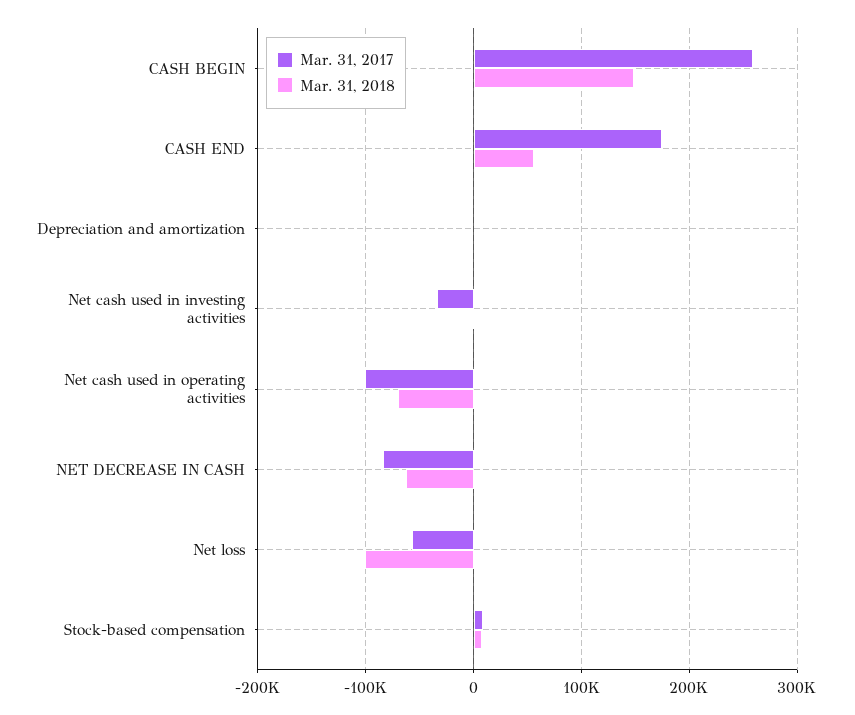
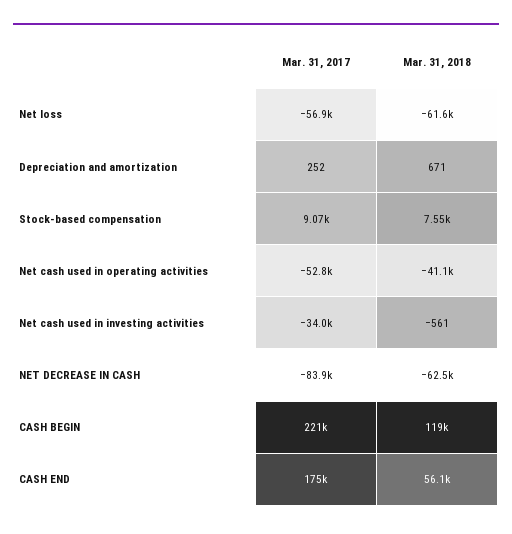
  {
    "Mar. 31, 2017": {
-     "CASH BEGIN": 260000,
+     "CASH BEGIN": 221000,
      "CASH END": 175000,
      "Depreciation and amortization": 252,
      "Net cash used in investing activities": -34000,
-     "Net cash used in operating activities": -100000,
+     "Net cash used in operating activities": -52800,
      "NET DECREASE IN CASH": -83900,
      "Net loss": -56900,
      "Stock-based compensation": 9070
    },
    "Mar. 31, 2018": {
-     "CASH BEGIN": 150000,
+     "CASH BEGIN": 119000,
      "CASH END": 56100,
      "Depreciation and amortization": 671,
      "Net cash used in investing activities": -561,
-     "Net cash used in operating activities": -70000,
+     "Net cash used in operating activities": -41100,
      "NET DECREASE IN CASH": -62500,
-     "Net loss": -100000,
+     "Net loss": -61600,
      "Stock-based compensation": 7550
    }
  }

